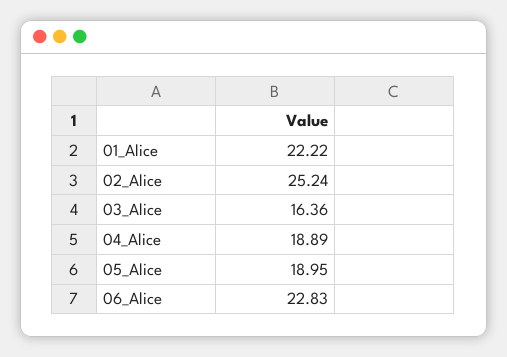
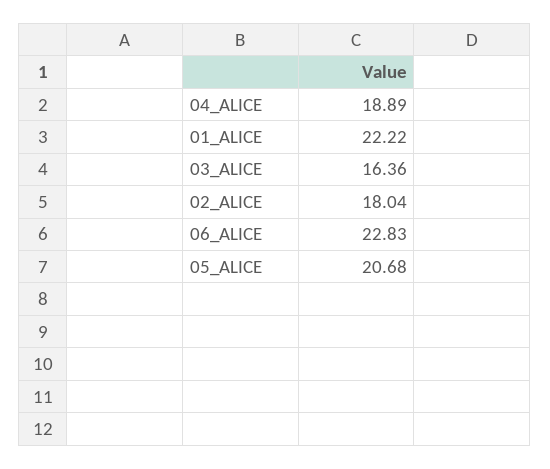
  {
    "01_Alice": 22.22,
-   "02_Alice": 25.24,
+   "02_Alice": 18.04,
    "03_Alice": 16.36,
    "04_Alice": 18.89,
-   "05_Alice": 18.95,
+   "05_Alice": 20.68,
    "06_Alice": 22.83
  }

